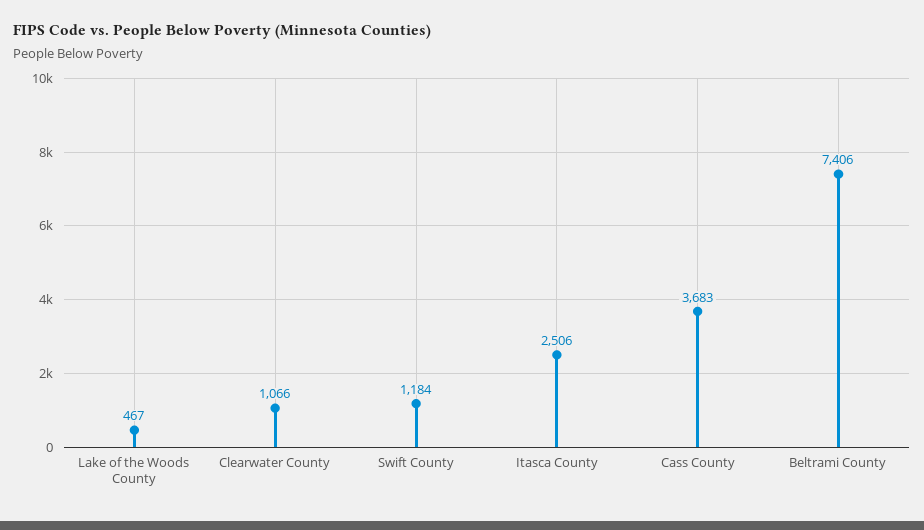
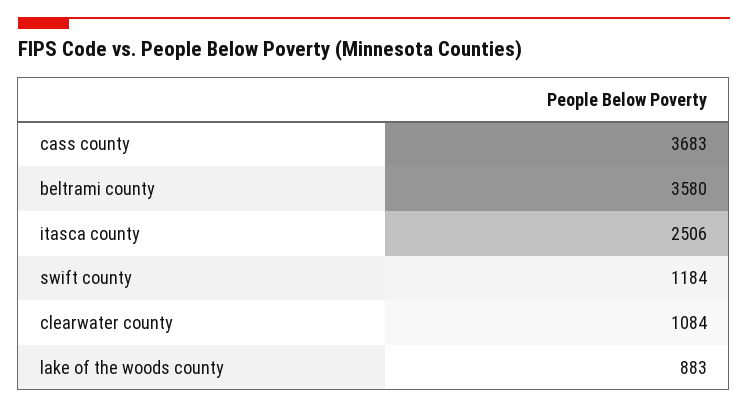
  {
-   "Lake of the Woods County": 467,
+   "Lake of the Woods County": 883,
-   "Clearwater County": 1066,
+   "Clearwater County": 1084,
    "Swift County": 1184,
    "Itasca County": 2506,
    "Cass County": 3683,
-   "Beltrami County": 7406
+   "Beltrami County": 3580
  }

